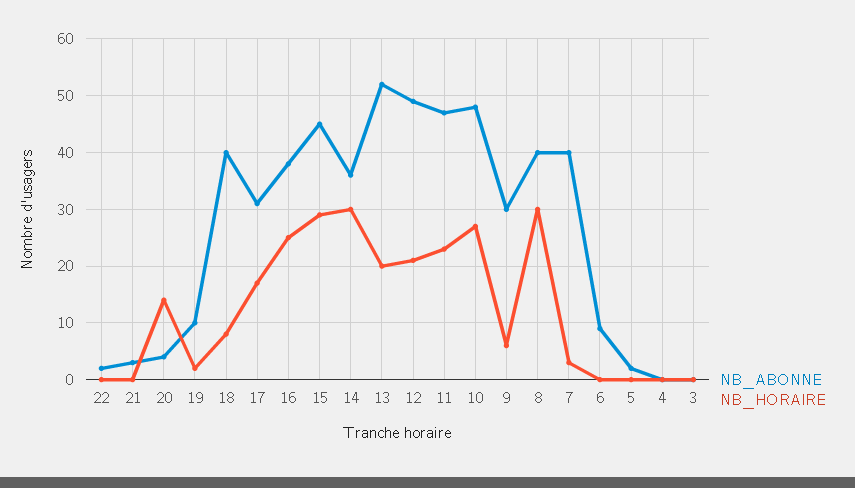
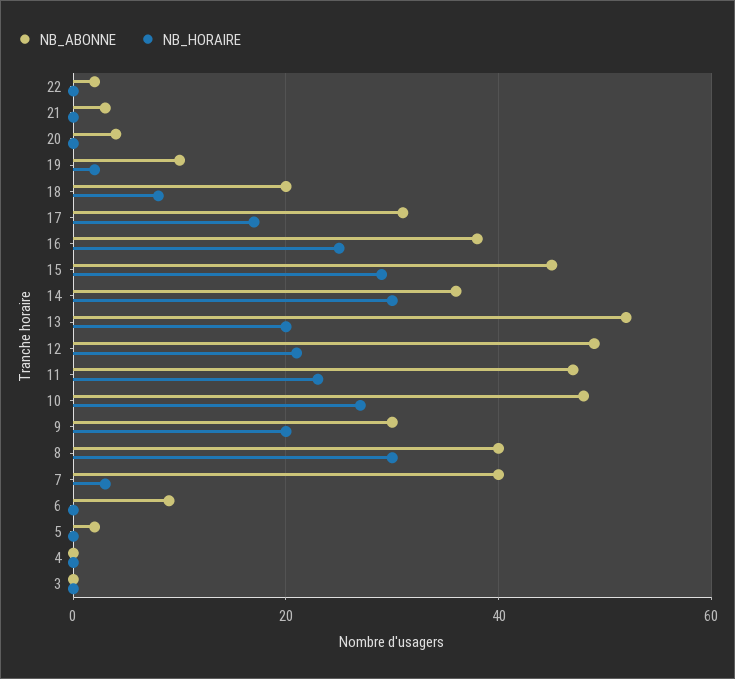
  {
    "NB_ABONNE": {
      "22": 0,
      "21": 5,
      "20": 5,
      "19": 10,
-     "18": 40,
+     "18": 20,
      "17": 30,
      "16": 40,
      "15": 45,
      "14": 35,
      "13": 50,
      "12": 50,
      "11": 45,
      "10": 50,
      "9": 30,
      "8": 40,
      "7": 40,
      "6": 10,
      "5": 0,
      "4": 0,
      "3": 0
    },
    "NB_HORAIRE": {
      "22": 0,
      "21": 0,
-     "20": 15,
+     "20": 0,
      "19": 0,
      "18": 10,
      "17": 15,
      "16": 25,
      "15": 30,
      "14": 30,
      "13": 20,
      "12": 20,
      "11": 25,
      "10": 25,
-     "9": 5,
+     "9": 20,
      "8": 30,
      "7": 5,
      "6": 0,
      "5": 0,
      "4": 0,
      "3": 0
    }
  }

